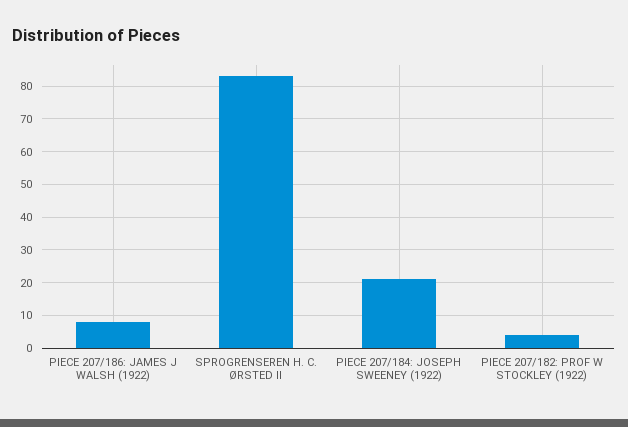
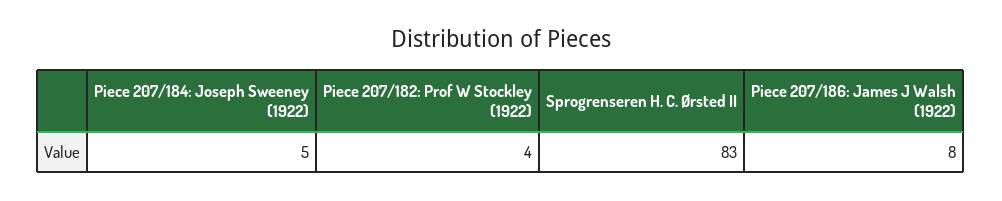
  {
    "PIECE 207/186: JAMES J WALSH (1922)": 8,
    "SPROGRENSEREN H. C. ØRSTED II": 83,
-   "PIECE 207/184: JOSEPH SWEENEY (1922)": 20,
+   "PIECE 207/184: JOSEPH SWEENEY (1922)": 5,
    "PIECE 207/182: PROF W STOCKLEY (1922)": 4
  }

